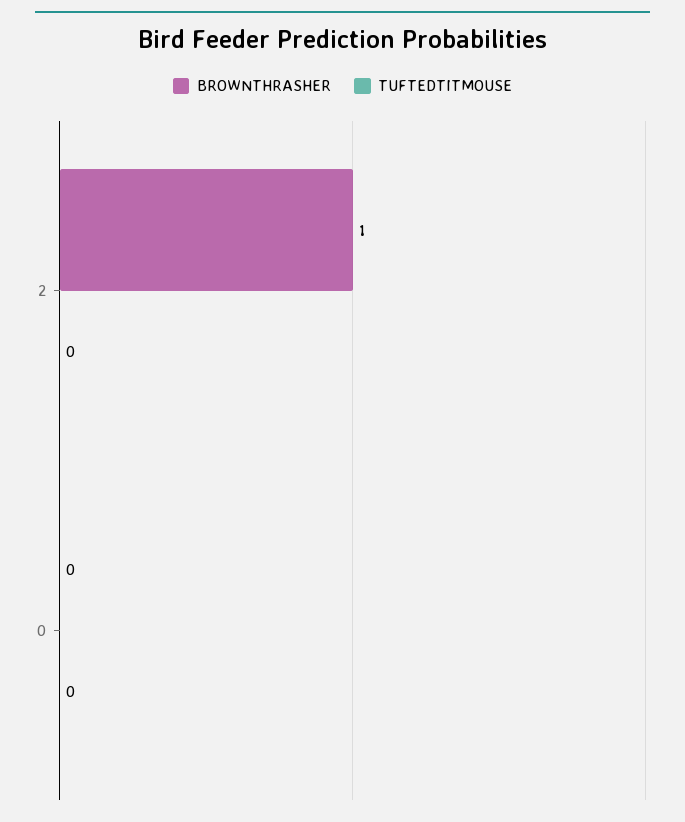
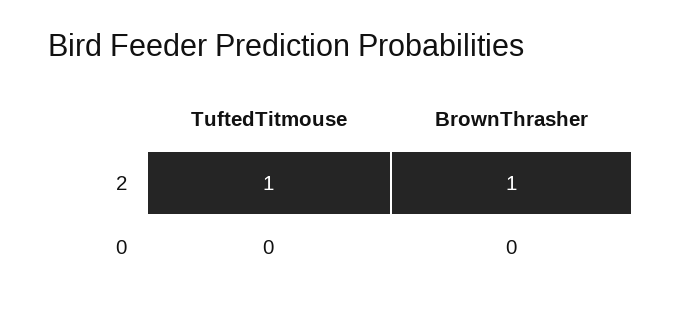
  {
    "BROWNTHRASHER": {
      "2": 1,
      "0": 0
    },
    "TUFTEDTITMOUSE": {
-     "2": 0,
+     "2": 1,
      "0": 0
    }
  }

